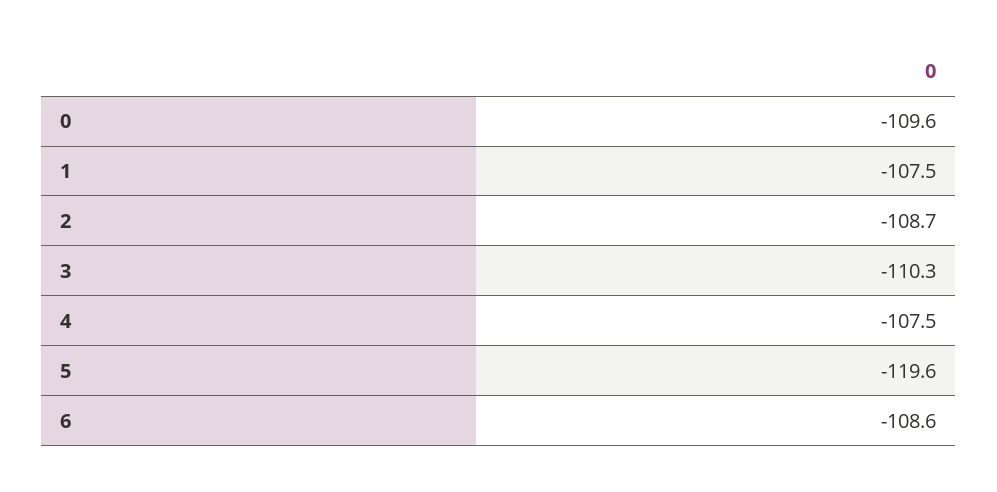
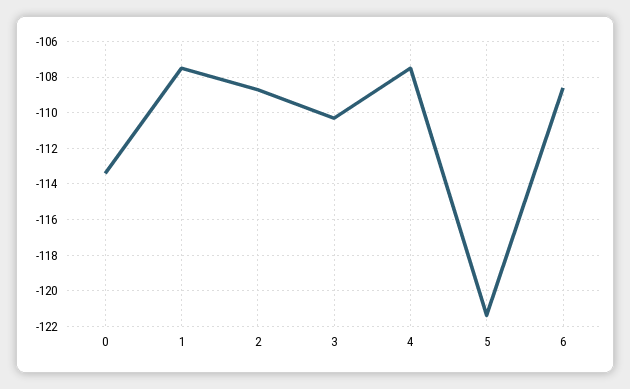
  {
-   "0": -109.6,
+   "0": -113.5,
    "1": -107.5,
    "2": -108.7,
    "3": -110.3,
    "4": -107.5,
-   "5": -119.6,
+   "5": -121.5,
    "6": -108.6
  }

